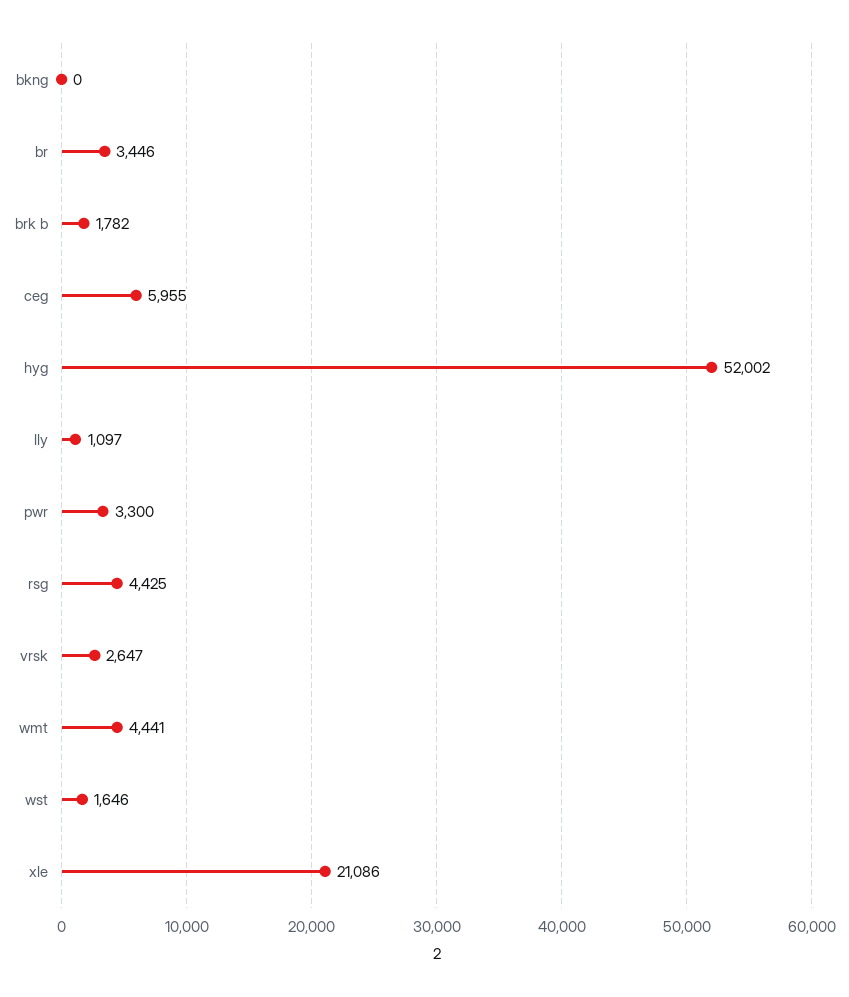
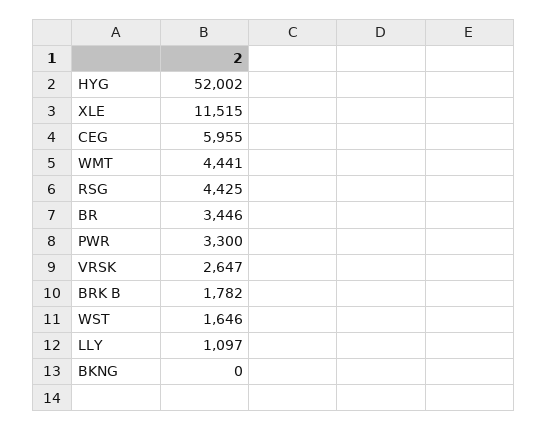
  {
    "bkng": 0,
    "br": 3446,
    "brk b": 1782,
    "ceg": 5955,
    "hyg": 52002,
    "lly": 1097,
    "pwr": 3300,
    "rsg": 4425,
    "vrsk": 2647,
    "wmt": 4441,
    "wst": 1646,
-   "xle": 21086
+   "xle": 11515
  }

